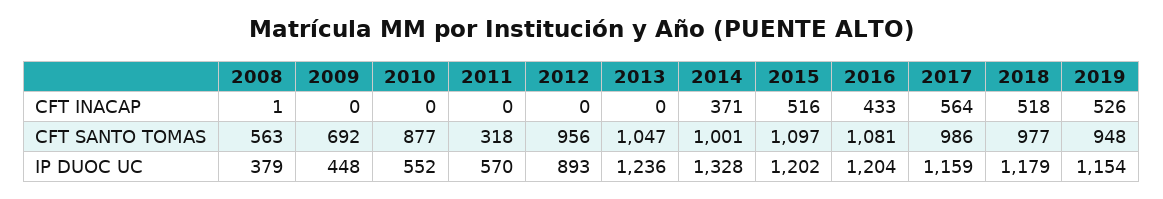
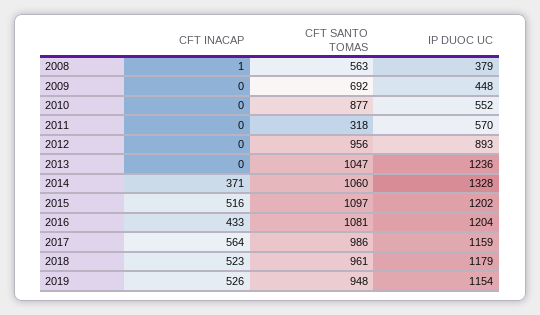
  {
    "2008": {
      "CFT INACAP": 1,
      "CFT SANTO TOMAS": 563,
      "IP DUOC UC": 379
    },
    "2009": {
      "CFT INACAP": 0,
      "CFT SANTO TOMAS": 692,
      "IP DUOC UC": 448
    },
    "2010": {
      "CFT INACAP": 0,
      "CFT SANTO TOMAS": 877,
      "IP DUOC UC": 552
    },
    "2011": {
      "CFT INACAP": 0,
      "CFT SANTO TOMAS": 318,
      "IP DUOC UC": 570
    },
    "2012": {
      "CFT INACAP": 0,
      "CFT SANTO TOMAS": 956,
      "IP DUOC UC": 893
    },
    "2013": {
      "CFT INACAP": 0,
      "CFT SANTO TOMAS": 1047,
      "IP DUOC UC": 1236
    },
    "2014": {
      "CFT INACAP": 371,
-     "CFT SANTO TOMAS": 1001,
+     "CFT SANTO TOMAS": 1060,
      "IP DUOC UC": 1328
    },
    "2015": {
      "CFT INACAP": 516,
      "CFT SANTO TOMAS": 1097,
      "IP DUOC UC": 1202
    },
    "2016": {
      "CFT INACAP": 433,
      "CFT SANTO TOMAS": 1081,
      "IP DUOC UC": 1204
    },
    "2017": {
      "CFT INACAP": 564,
      "CFT SANTO TOMAS": 986,
      "IP DUOC UC": 1159
    },
    "2018": {
-     "CFT INACAP": 518,
+     "CFT INACAP": 523,
-     "CFT SANTO TOMAS": 977,
+     "CFT SANTO TOMAS": 961,
      "IP DUOC UC": 1179
    },
    "2019": {
      "CFT INACAP": 526,
      "CFT SANTO TOMAS": 948,
      "IP DUOC UC": 1154
    }
  }

